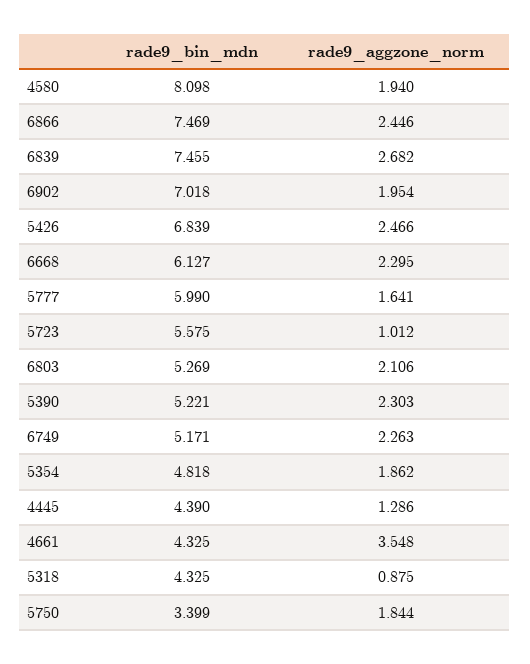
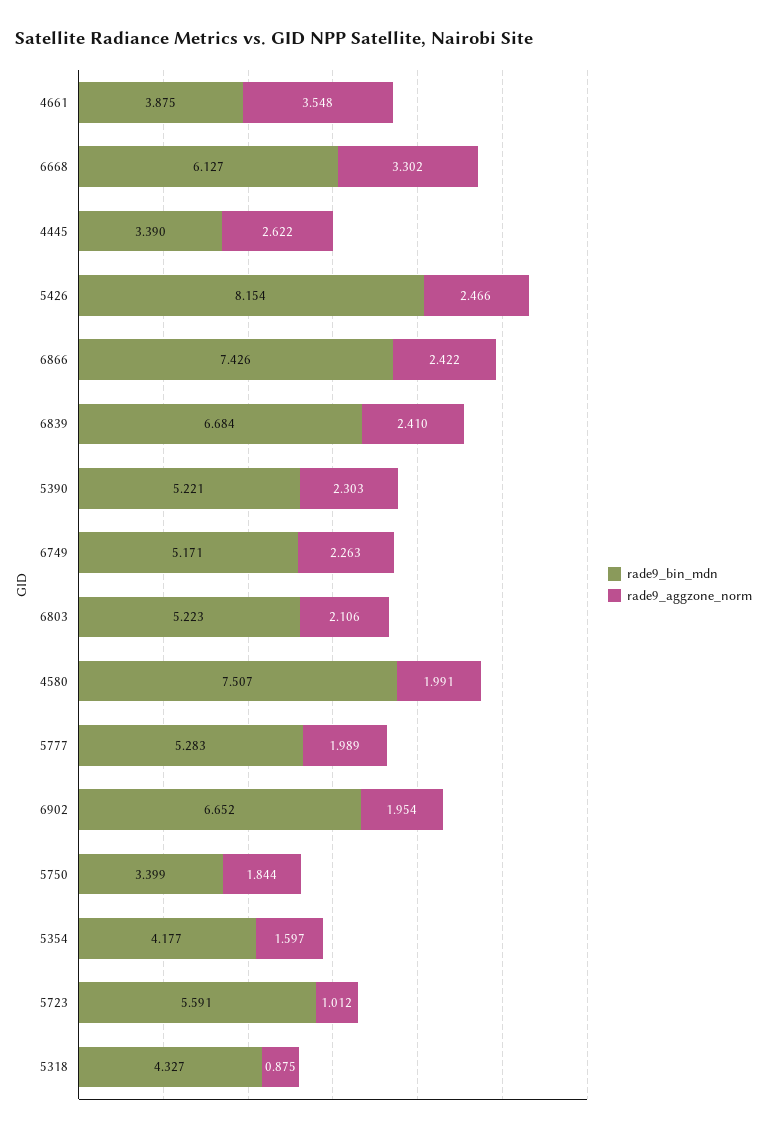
  {
    "rade9_bin_mdn": {
-     "4580": 8.098,
+     "4580": 7.507,
-     "6866": 7.469,
+     "6866": 7.426,
-     "6839": 7.455,
+     "6839": 6.684,
-     "6902": 7.018,
+     "6902": 6.652,
-     "5426": 6.839,
+     "5426": 8.154,
      "6668": 6.127,
-     "5777": 5.99,
+     "5777": 5.283,
-     "5723": 5.575,
+     "5723": 5.591,
-     "6803": 5.269,
+     "6803": 5.223,
      "5390": 5.221,
      "6749": 5.171,
-     "5354": 4.818,
+     "5354": 4.177,
-     "4445": 4.39,
+     "4445": 3.39,
-     "4661": 4.325,
+     "4661": 3.875,
-     "5318": 4.325,
+     "5318": 4.327,
      "5750": 3.399
    },
    "rade9_aggzone_norm": {
-     "4580": 1.94,
+     "4580": 1.991,
-     "6866": 2.446,
+     "6866": 2.422,
-     "6839": 2.682,
+     "6839": 2.41,
      "6902": 1.954,
      "5426": 2.466,
-     "6668": 2.295,
+     "6668": 3.302,
-     "5777": 1.641,
+     "5777": 1.989,
      "5723": 1.012,
      "6803": 2.106,
      "5390": 2.303,
      "6749": 2.263,
-     "5354": 1.862,
+     "5354": 1.597,
-     "4445": 1.286,
+     "4445": 2.622,
      "4661": 3.548,
      "5318": 0.875,
      "5750": 1.844
    }
  }

